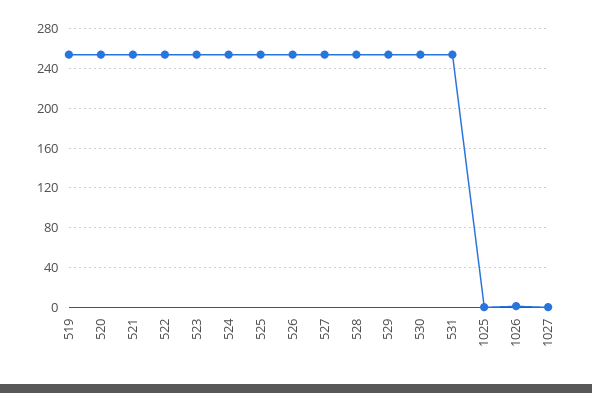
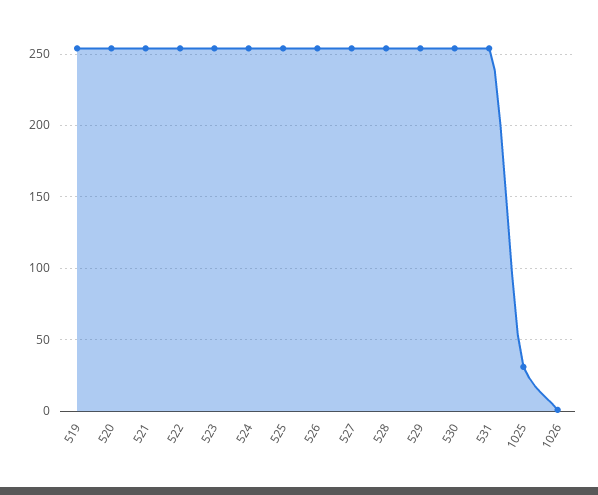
  {
    "519": 255,
    "520": 255,
    "521": 255,
    "522": 255,
    "523": 255,
    "524": 255,
    "525": 255,
    "526": 255,
    "527": 255,
    "528": 255,
    "529": 255,
    "530": 255,
    "531": 255,
-   "1025": 0,
+   "1025": 30,
-   "1026": 0,
+   "1026": 0
-   "1027": 0
  }

